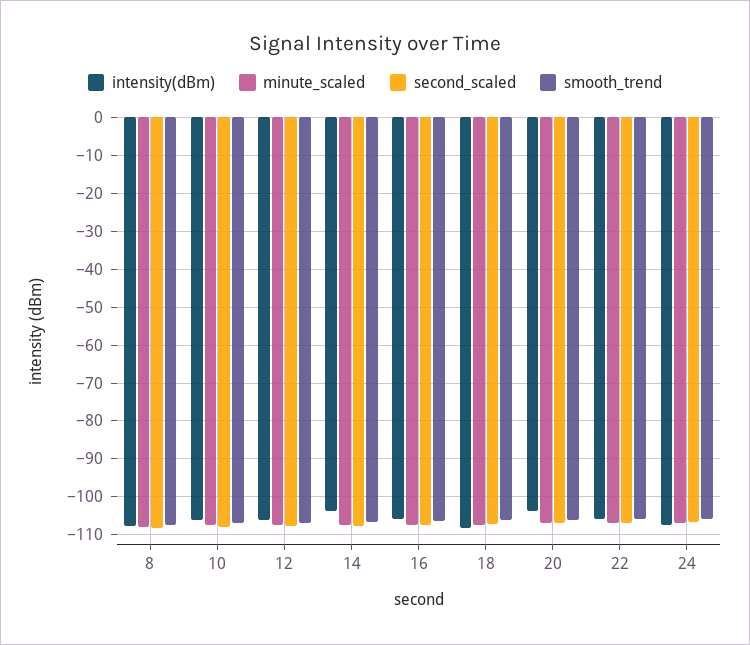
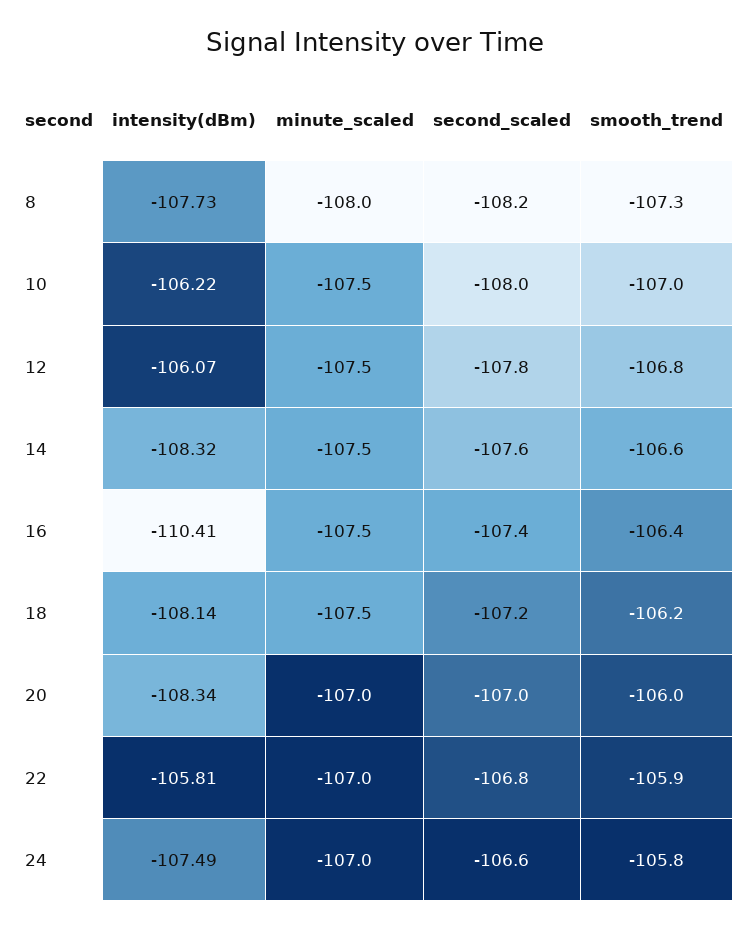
  {
    "intensity(dBm)": {
      "8": -107.73,
      "10": -106.22,
      "12": -106.07,
-     "14": -104,
+     "14": -108.32,
-     "16": -106,
+     "16": -110.41,
      "18": -108.14,
-     "20": -104,
+     "20": -108.34,
      "22": -105.81,
      "24": -107.49
    },
    "minute_scaled": {
      "8": -108,
      "10": -107.5,
      "12": -107.5,
      "14": -107.5,
      "16": -107.5,
      "18": -107.5,
      "20": -107,
      "22": -107,
      "24": -107
    },
    "second_scaled": {
      "8": -108.2,
      "10": -108,
      "12": -107.8,
      "14": -107.6,
      "16": -107.4,
      "18": -107.2,
      "20": -107,
      "22": -106.8,
      "24": -106.6
    },
    "smooth_trend": {
      "8": -107.3,
      "10": -107,
      "12": -106.8,
      "14": -106.6,
      "16": -106.4,
      "18": -106.2,
      "20": -106,
      "22": -105.9,
      "24": -105.8
    }
  }

